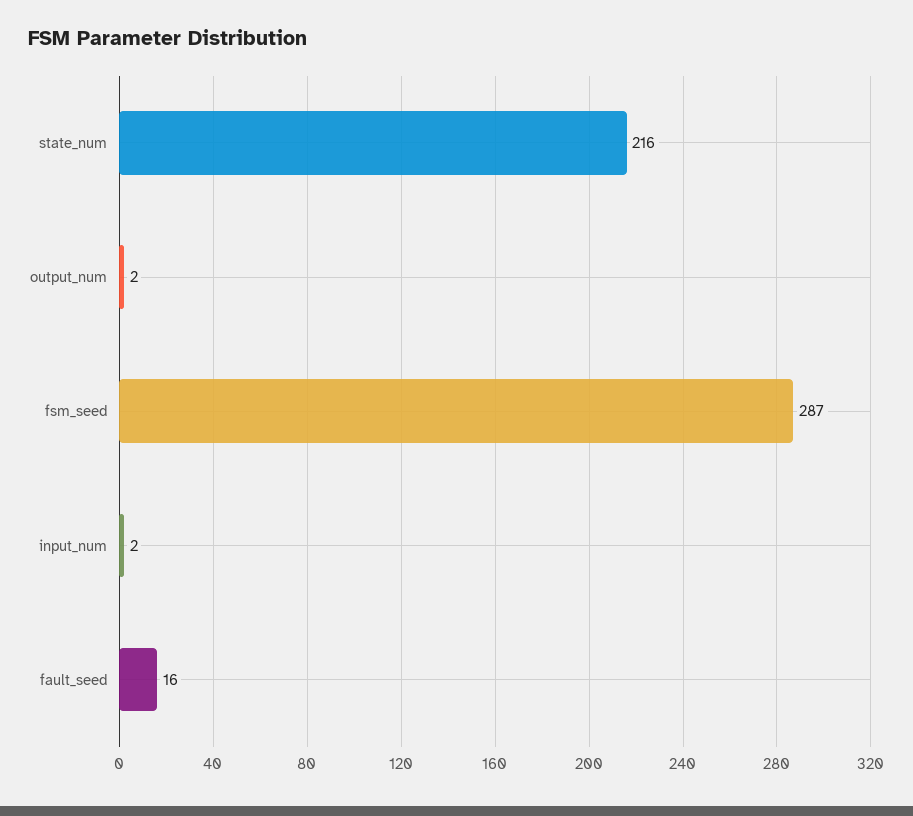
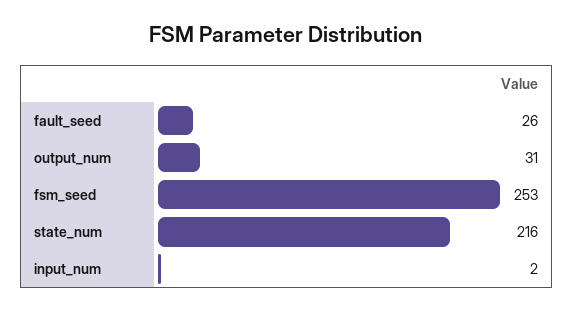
  {
    "state_num": 216,
-   "output_num": 2,
+   "output_num": 31,
-   "fsm_seed": 287,
+   "fsm_seed": 253,
    "input_num": 2,
-   "fault_seed": 16
+   "fault_seed": 26
  }

